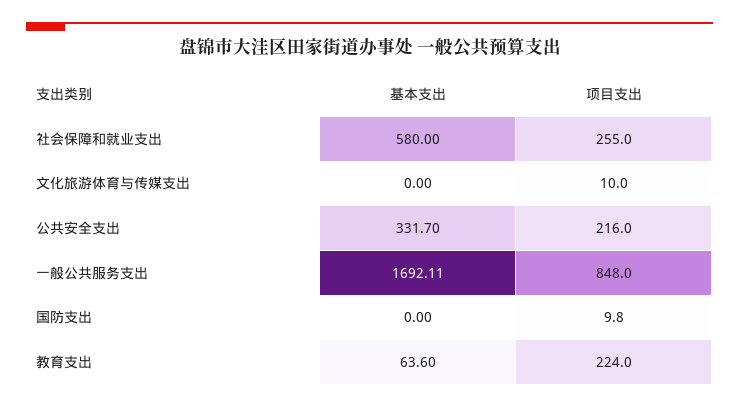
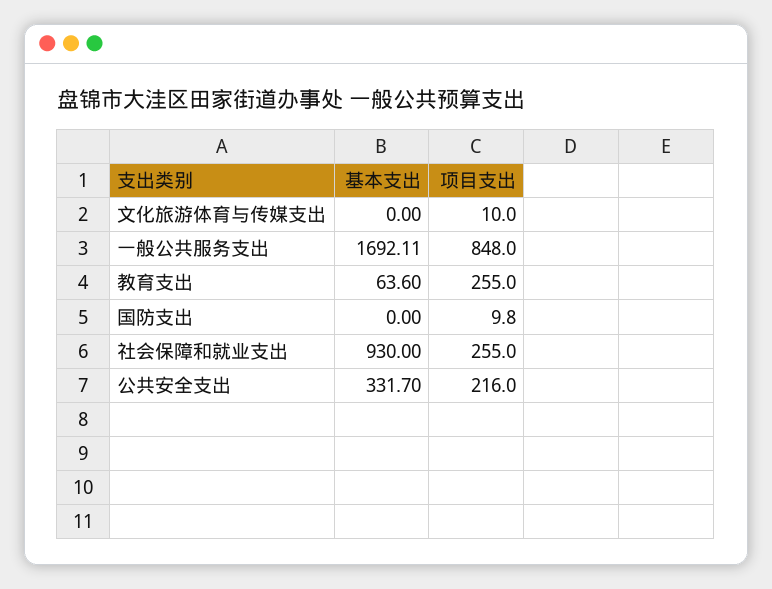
  {
    "基本支出": {
-     "社会保障和就业支出": 580,
+     "社会保障和就业支出": 930,
      "文化旅游体育与传媒支出": 0,
      "公共安全支出": 331.7,
      "一般公共服务支出": 1692.11,
      "国防支出": 0,
      "教育支出": 63.6
    },
    "项目支出": {
      "社会保障和就业支出": 255,
      "文化旅游体育与传媒支出": 10,
      "公共安全支出": 216,
      "一般公共服务支出": 848,
      "国防支出": 9.8,
-     "教育支出": 224
+     "教育支出": 255
    }
  }

